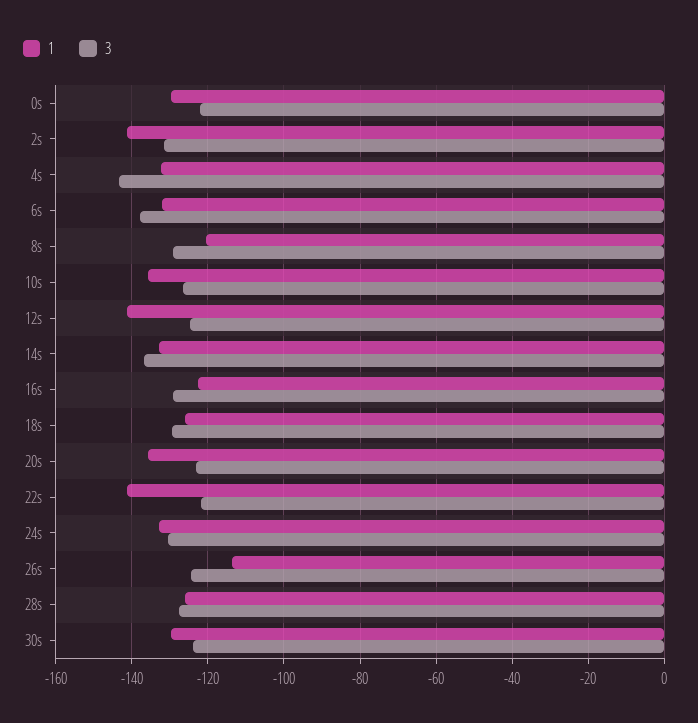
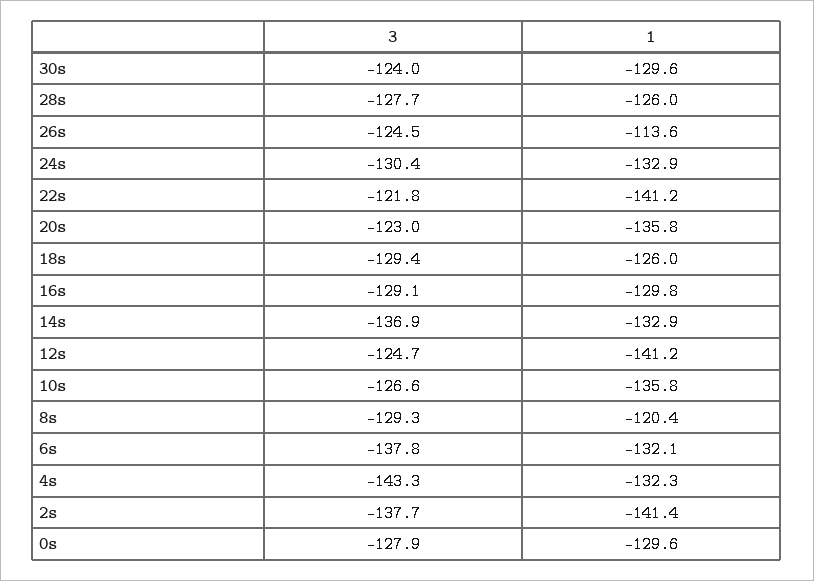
  {
    "1": {
      "0s": -129.6,
      "2s": -141.4,
      "4s": -132.3,
      "6s": -132.1,
      "8s": -120.4,
      "10s": -135.8,
      "12s": -141.2,
      "14s": -132.9,
-     "16s": -122,
+     "16s": -129.8,
      "18s": -126,
      "20s": -135.8,
      "22s": -141.2,
      "24s": -132.9,
      "26s": -113.6,
      "28s": -126,
      "30s": -129.6
    },
    "3": {
-     "0s": -122,
+     "0s": -127.9,
-     "2s": -132,
+     "2s": -137.7,
      "4s": -143.3,
      "6s": -137.8,
      "8s": -129.3,
      "10s": -126.6,
      "12s": -124.7,
      "14s": -136.9,
      "16s": -129.1,
      "18s": -129.4,
      "20s": -123,
      "22s": -121.8,
      "24s": -130.4,
      "26s": -124.5,
      "28s": -127.7,
      "30s": -124
    }
  }

